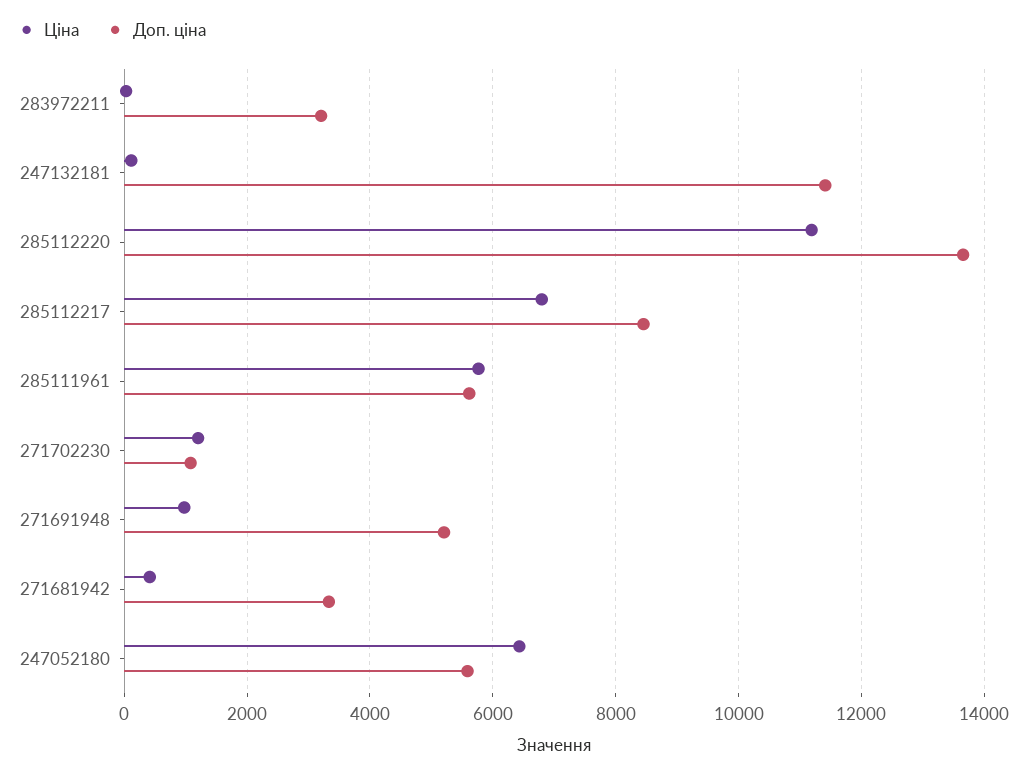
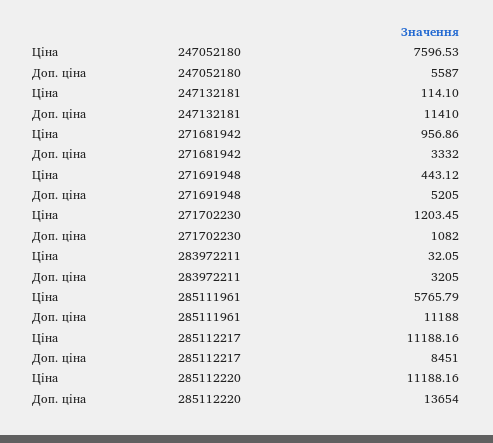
  {
    "Ціна": {
      "283972211": 32.05,
      "247132181": 114.1,
      "285112220": 11188.16,
-     "285112217": 6800,
+     "285112217": 11188.16,
      "285111961": 5765.79,
      "271702230": 1203.45,
-     "271691948": 1000,
+     "271691948": 443.12,
-     "271681942": 400,
+     "271681942": 956.86,
-     "247052180": 6400
+     "247052180": 7596.53
    },
    "Доп. ціна": {
      "283972211": 3205,
      "247132181": 11410,
      "285112220": 13654,
      "285112217": 8451,
-     "285111961": 5600,
+     "285111961": 11188,
      "271702230": 1082,
      "271691948": 5205,
      "271681942": 3332,
      "247052180": 5587
    }
  }

